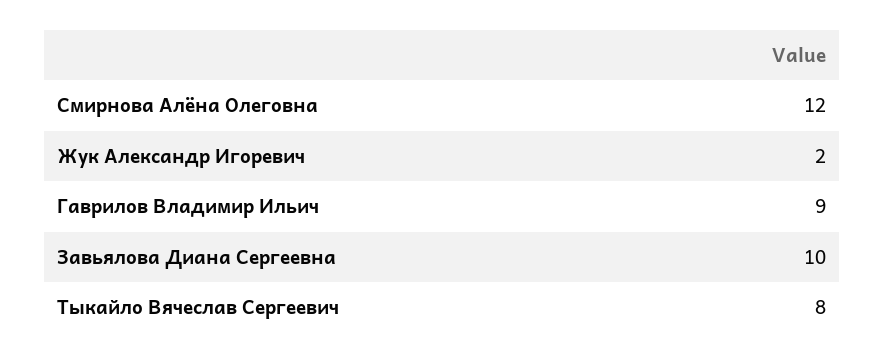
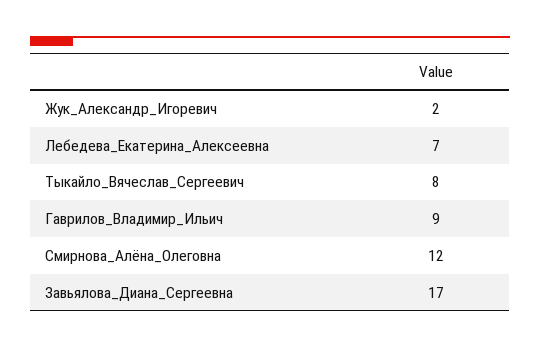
  {
    "Смирнова Алёна Олеговна": 12,
    "Жук Александр Игоревич": 2,
    "Гаврилов Владимир Ильич": 9,
-   "Завьялова Диана Сергеевна": 10,
+   "Завьялова Диана Сергеевна": 17,
-   "Тыкайло Вячеслав Сергеевич": 8
+   "Тыкайло Вячеслав Сергеевич": 8,
+   "Лебедева_Екатерина_Алексеевна": 7
  }

